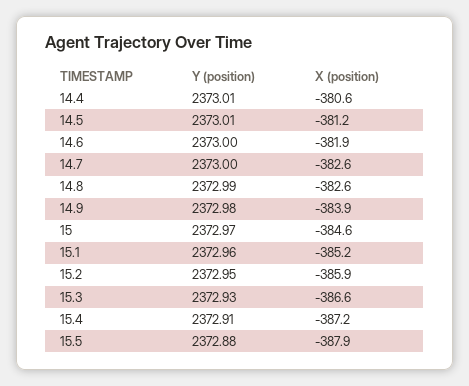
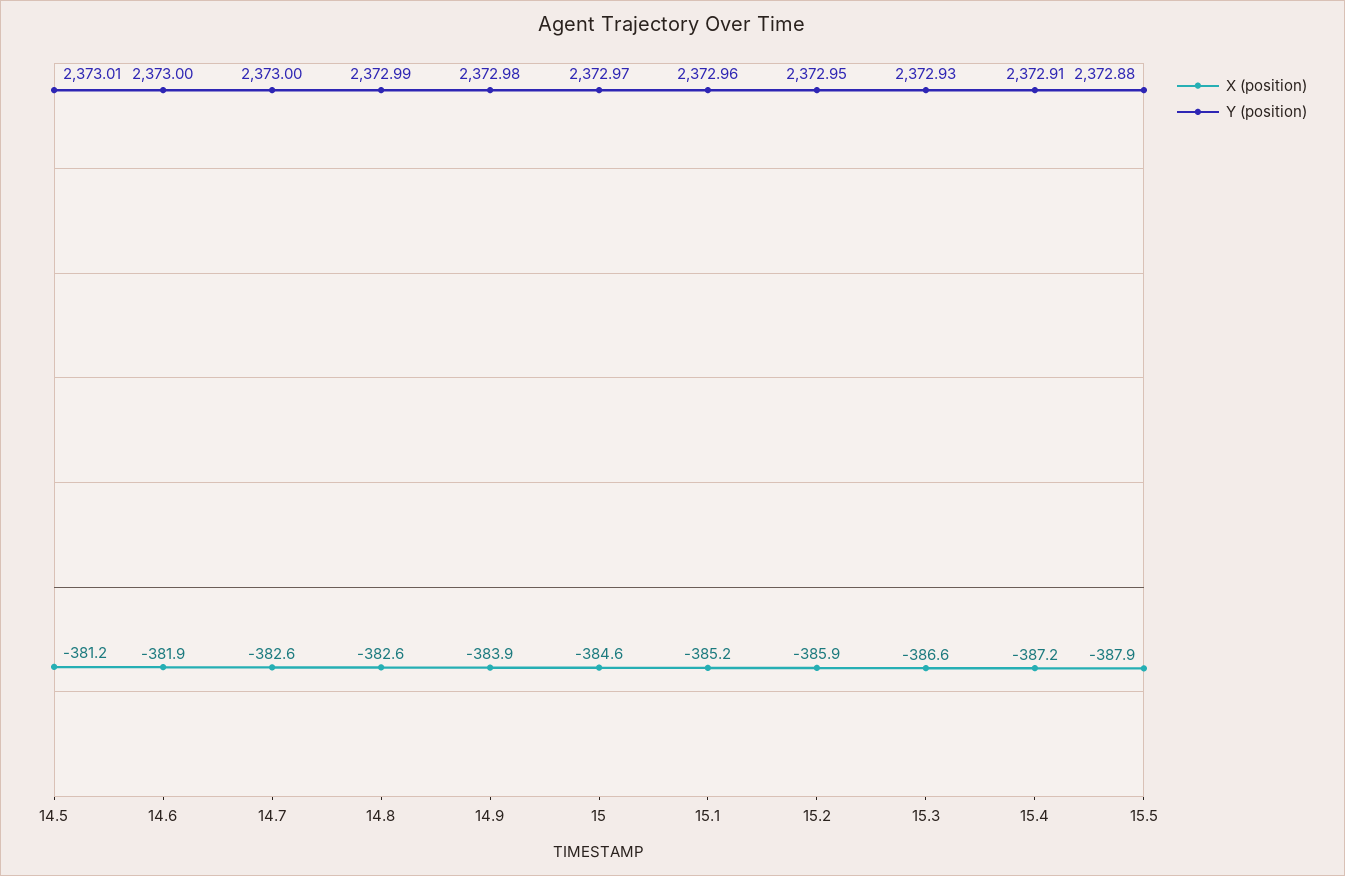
  {
    "Y (position)": {
-     "14.4": 2373.01,
      "14.5": 2373.01,
      "14.6": 2373,
      "14.7": 2373,
      "14.8": 2372.99,
      "14.9": 2372.98,
      "15": 2372.97,
      "15.1": 2372.96,
      "15.2": 2372.95,
      "15.3": 2372.93,
      "15.4": 2372.91,
      "15.5": 2372.88
    },
    "X (position)": {
-     "14.4": -380.6,
      "14.5": -381.2,
      "14.6": -381.9,
      "14.7": -382.6,
      "14.8": -382.6,
      "14.9": -383.9,
      "15": -384.6,
      "15.1": -385.2,
      "15.2": -385.9,
      "15.3": -386.6,
      "15.4": -387.2,
      "15.5": -387.9
    }
  }

